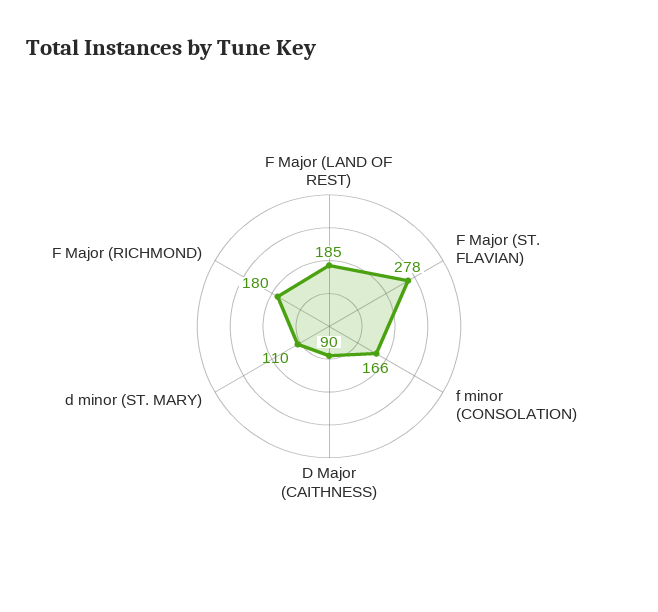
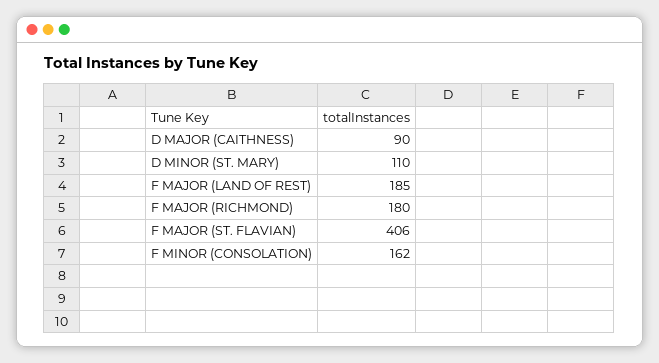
  {
    "F Major (LAND OF REST)": 185,
-   "F Major (ST. FLAVIAN)": 278,
+   "F Major (ST. FLAVIAN)": 406,
-   "f minor (CONSOLATION)": 166,
+   "f minor (CONSOLATION)": 162,
    "D Major (CAITHNESS)": 90,
    "d minor (ST. MARY)": 110,
    "F Major (RICHMOND)": 180
  }

